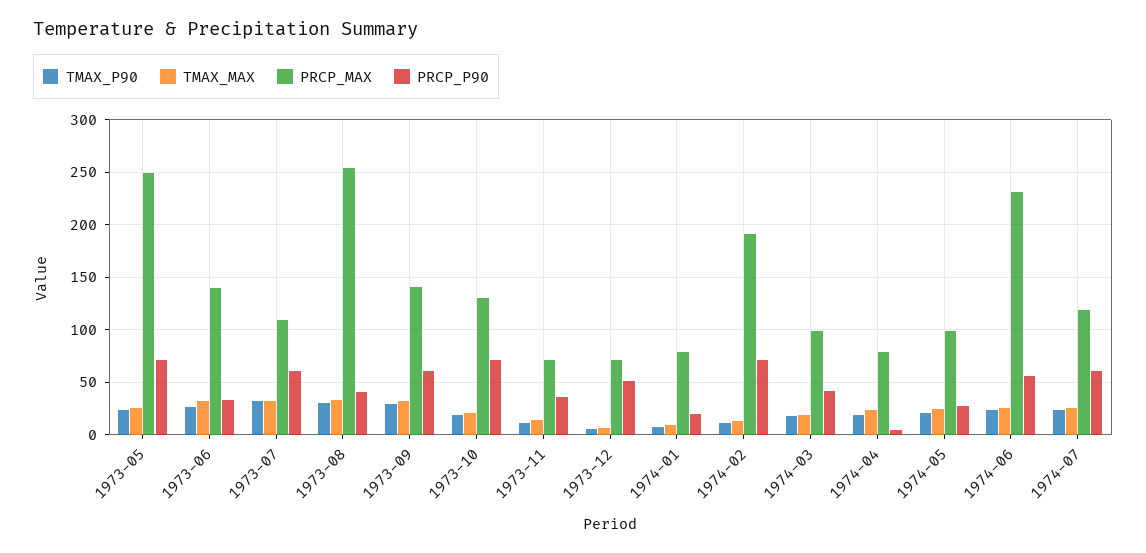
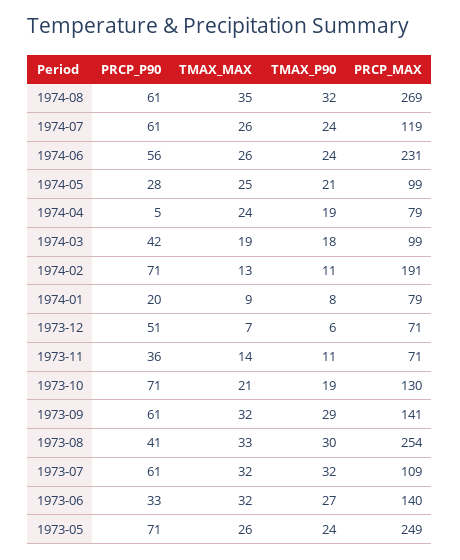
  {
    "TMAX_P90": {
      "1973-05": 24,
      "1973-06": 27,
      "1973-07": 32,
      "1973-08": 30,
      "1973-09": 29,
      "1973-10": 19,
      "1973-11": 11,
      "1973-12": 6,
      "1974-01": 8,
      "1974-02": 11,
      "1974-03": 18,
      "1974-04": 19,
      "1974-05": 21,
      "1974-06": 24,
-     "1974-07": 24
+     "1974-07": 24,
+     "1974-08": 32
    },
    "TMAX_MAX": {
      "1973-05": 26,
      "1973-06": 32,
      "1973-07": 32,
      "1973-08": 33,
      "1973-09": 32,
      "1973-10": 21,
      "1973-11": 14,
      "1973-12": 7,
      "1974-01": 9,
      "1974-02": 13,
      "1974-03": 19,
      "1974-04": 24,
      "1974-05": 25,
      "1974-06": 26,
-     "1974-07": 26
+     "1974-07": 26,
+     "1974-08": 35
    },
    "PRCP_MAX": {
      "1973-05": 249,
      "1973-06": 140,
      "1973-07": 109,
      "1973-08": 254,
      "1973-09": 141,
      "1973-10": 130,
      "1973-11": 71,
      "1973-12": 71,
      "1974-01": 79,
      "1974-02": 191,
      "1974-03": 99,
      "1974-04": 79,
      "1974-05": 99,
      "1974-06": 231,
-     "1974-07": 119
+     "1974-07": 119,
+     "1974-08": 269
    },
    "PRCP_P90": {
      "1973-05": 71,
      "1973-06": 33,
      "1973-07": 61,
      "1973-08": 41,
      "1973-09": 61,
      "1973-10": 71,
      "1973-11": 36,
      "1973-12": 51,
      "1974-01": 20,
      "1974-02": 71,
      "1974-03": 42,
      "1974-04": 5,
      "1974-05": 28,
      "1974-06": 56,
-     "1974-07": 61
+     "1974-07": 61,
+     "1974-08": 61
    }
  }

